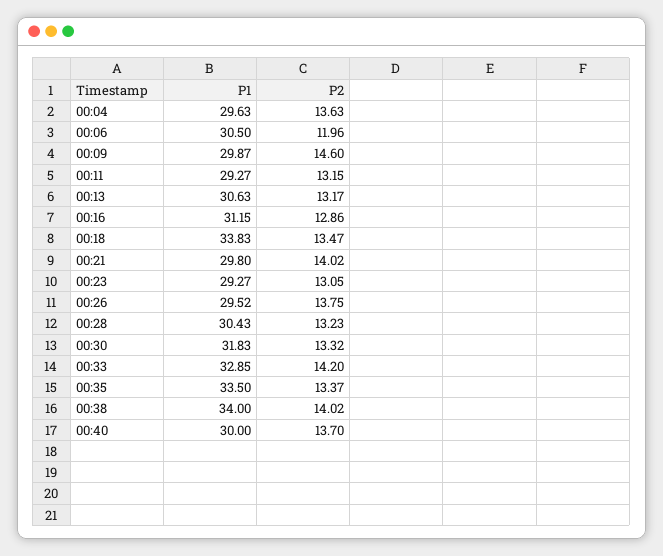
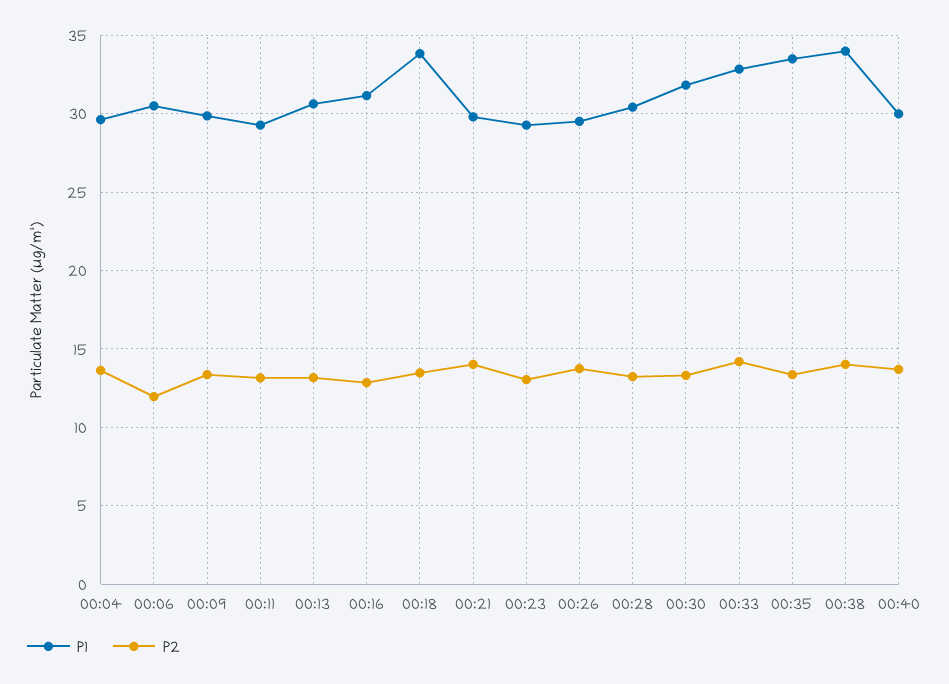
  {
    "P1": {
      "00:04": 29.63,
      "00:06": 30.5,
      "00:09": 29.87,
      "00:11": 29.27,
      "00:13": 30.63,
      "00:16": 31.15,
      "00:18": 33.83,
      "00:21": 29.8,
      "00:23": 29.27,
      "00:26": 29.52,
      "00:28": 30.43,
      "00:30": 31.83,
      "00:33": 32.85,
      "00:35": 33.5,
      "00:38": 34,
      "00:40": 30
    },
    "P2": {
      "00:04": 13.63,
      "00:06": 11.96,
-     "00:09": 14.6,
+     "00:09": 13.5,
      "00:11": 13.15,
      "00:13": 13.17,
      "00:16": 12.86,
      "00:18": 13.47,
      "00:21": 14.02,
      "00:23": 13.05,
      "00:26": 13.75,
      "00:28": 13.23,
      "00:30": 13.32,
      "00:33": 14.2,
      "00:35": 13.37,
      "00:38": 14.02,
      "00:40": 13.7
    }
  }

